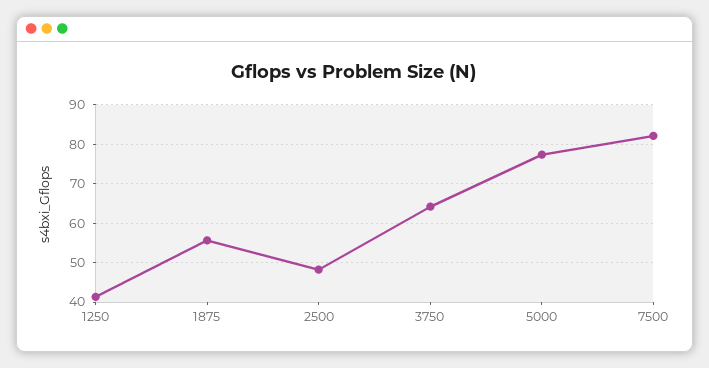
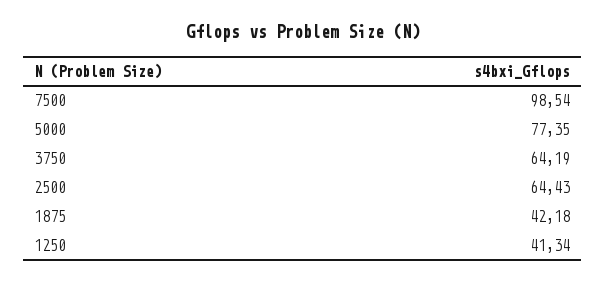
  {
    "1250": 41.34,
-   "1875": 56,
+   "1875": 42.18,
-   "2500": 48,
+   "2500": 64.43,
    "3750": 64.19,
    "5000": 77.35,
-   "7500": 82
+   "7500": 98.54
  }

